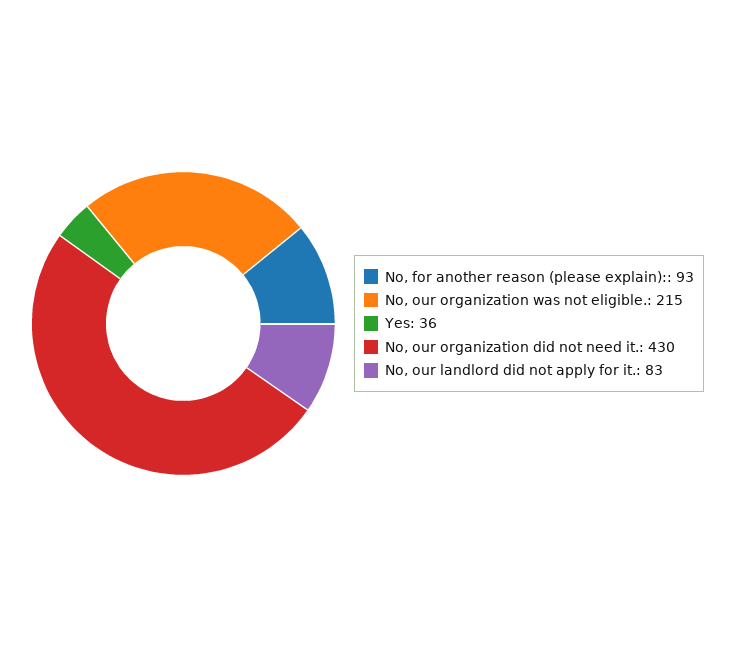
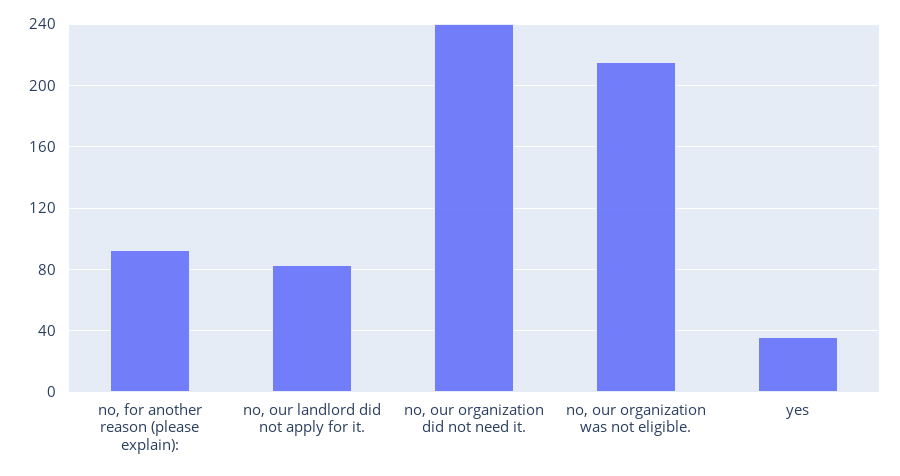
  {
    "No, for another reason (please explain):": 93,
    "No, our organization was not eligible.": 215,
    "Yes": 36,
-   "No, our organization did not need it.": 430,
+   "No, our organization did not need it.": 240,
    "No, our landlord did not apply for it.": 83
  }

